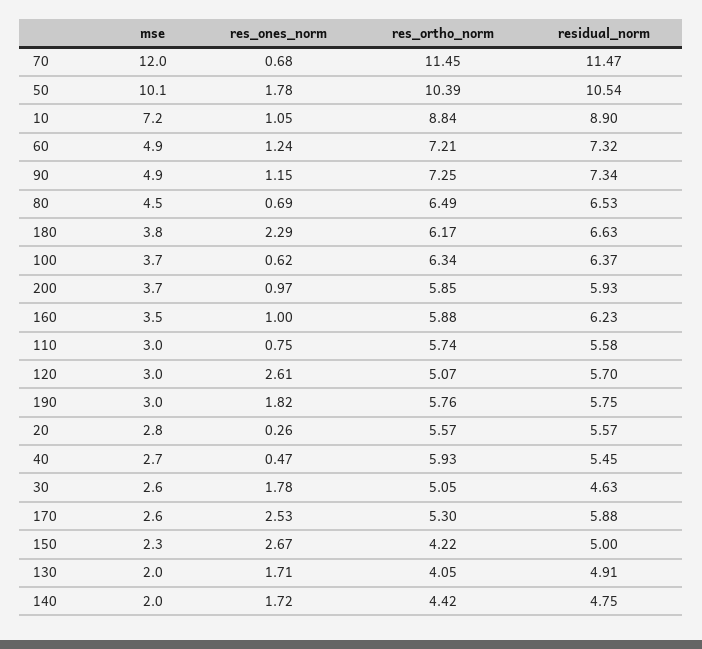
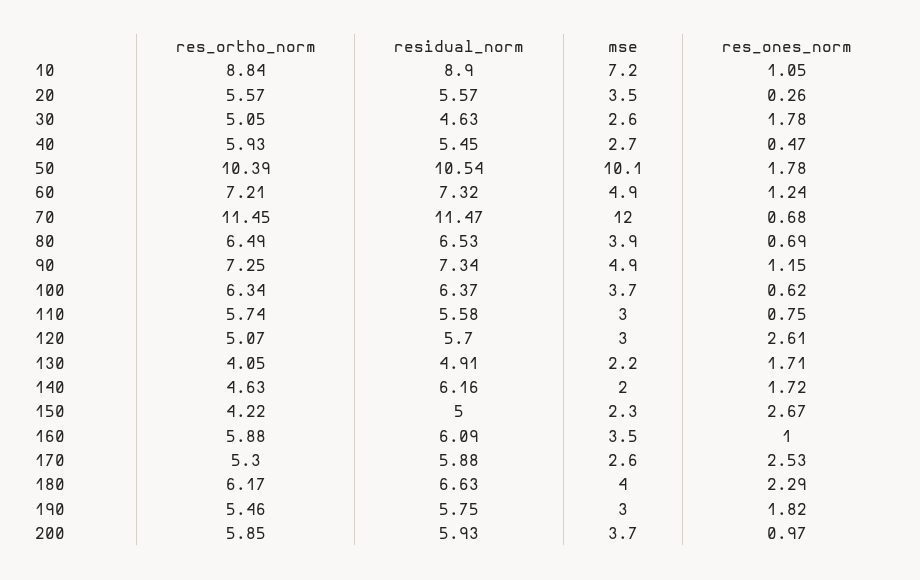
  {
    "mse": {
      "70": 12,
      "50": 10.1,
      "10": 7.2,
      "60": 4.9,
      "90": 4.9,
-     "80": 4.5,
+     "80": 3.9,
-     "180": 3.8,
+     "180": 4,
      "100": 3.7,
      "200": 3.7,
      "160": 3.5,
      "110": 3,
      "120": 3,
      "190": 3,
-     "20": 2.8,
+     "20": 3.5,
      "40": 2.7,
      "30": 2.6,
      "170": 2.6,
      "150": 2.3,
-     "130": 2,
+     "130": 2.2,
      "140": 2
    },
    "res_ones_norm": {
      "70": 0.68,
      "50": 1.78,
      "10": 1.05,
      "60": 1.24,
      "90": 1.15,
      "80": 0.69,
      "180": 2.29,
      "100": 0.62,
      "200": 0.97,
      "160": 1,
      "110": 0.75,
      "120": 2.61,
      "190": 1.82,
      "20": 0.26,
      "40": 0.47,
      "30": 1.78,
      "170": 2.53,
      "150": 2.67,
      "130": 1.71,
      "140": 1.72
    },
    "res_ortho_norm": {
      "70": 11.45,
      "50": 10.39,
      "10": 8.84,
      "60": 7.21,
      "90": 7.25,
      "80": 6.49,
      "180": 6.17,
      "100": 6.34,
      "200": 5.85,
      "160": 5.88,
      "110": 5.74,
      "120": 5.07,
-     "190": 5.76,
+     "190": 5.46,
      "20": 5.57,
      "40": 5.93,
      "30": 5.05,
      "170": 5.3,
      "150": 4.22,
      "130": 4.05,
-     "140": 4.42
+     "140": 4.63
    },
    "residual_norm": {
      "70": 11.47,
      "50": 10.54,
      "10": 8.9,
      "60": 7.32,
      "90": 7.34,
      "80": 6.53,
      "180": 6.63,
      "100": 6.37,
      "200": 5.93,
-     "160": 6.23,
+     "160": 6.09,
      "110": 5.58,
      "120": 5.7,
      "190": 5.75,
      "20": 5.57,
      "40": 5.45,
      "30": 4.63,
      "170": 5.88,
      "150": 5,
      "130": 4.91,
-     "140": 4.75
+     "140": 6.16
    }
  }

